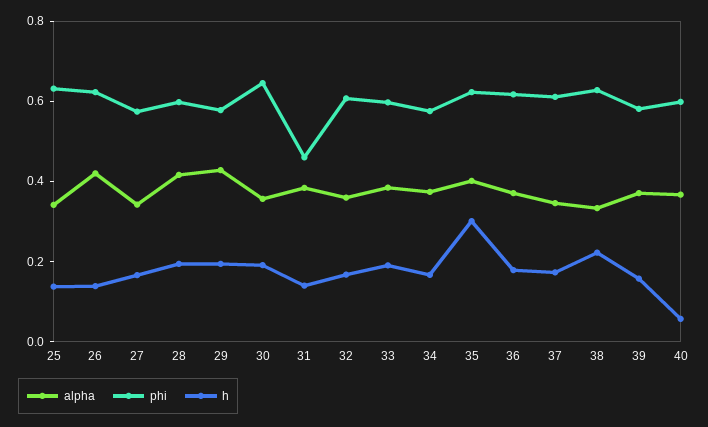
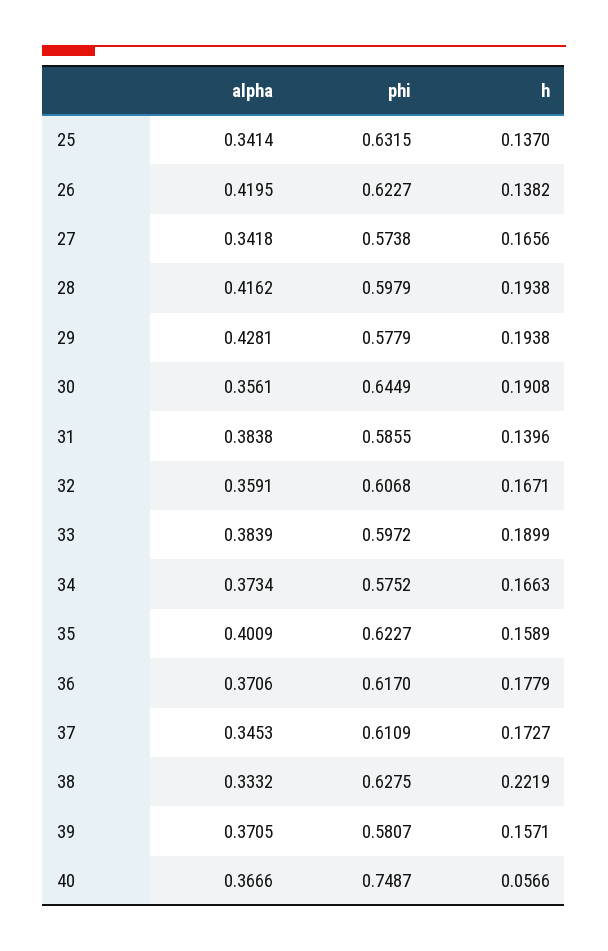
  {
    "alpha": {
      "25": 0.3414,
      "26": 0.4195,
      "27": 0.3418,
      "28": 0.4162,
      "29": 0.4281,
      "30": 0.3561,
      "31": 0.3838,
      "32": 0.3591,
      "33": 0.3839,
      "34": 0.3734,
      "35": 0.4009,
      "36": 0.3706,
      "37": 0.3453,
      "38": 0.3332,
      "39": 0.3705,
      "40": 0.3666
    },
    "phi": {
      "25": 0.6315,
      "26": 0.6227,
      "27": 0.5738,
      "28": 0.5979,
      "29": 0.5779,
      "30": 0.6449,
-     "31": 0.45,
+     "31": 0.5855,
      "32": 0.6068,
      "33": 0.5972,
      "34": 0.5752,
      "35": 0.6227,
      "36": 0.617,
      "37": 0.6109,
      "38": 0.6275,
      "39": 0.5807,
-     "40": 0.6
+     "40": 0.7487
    },
    "h": {
      "25": 0.137,
      "26": 0.1382,
      "27": 0.1656,
      "28": 0.1938,
      "29": 0.1938,
      "30": 0.1908,
      "31": 0.1396,
      "32": 0.1671,
      "33": 0.1899,
      "34": 0.1663,
-     "35": 0.3,
+     "35": 0.1589,
      "36": 0.1779,
      "37": 0.1727,
      "38": 0.2219,
      "39": 0.1571,
      "40": 0.0566
    }
  }

